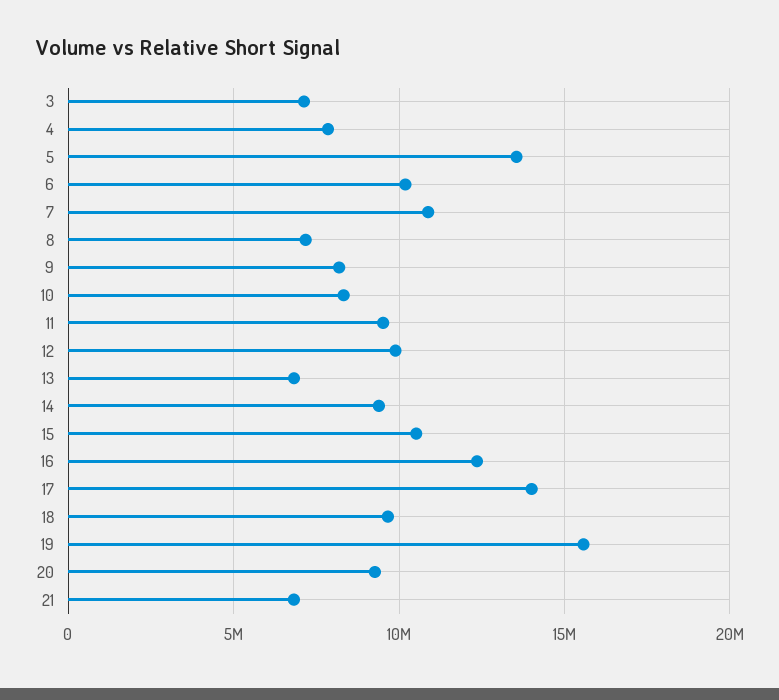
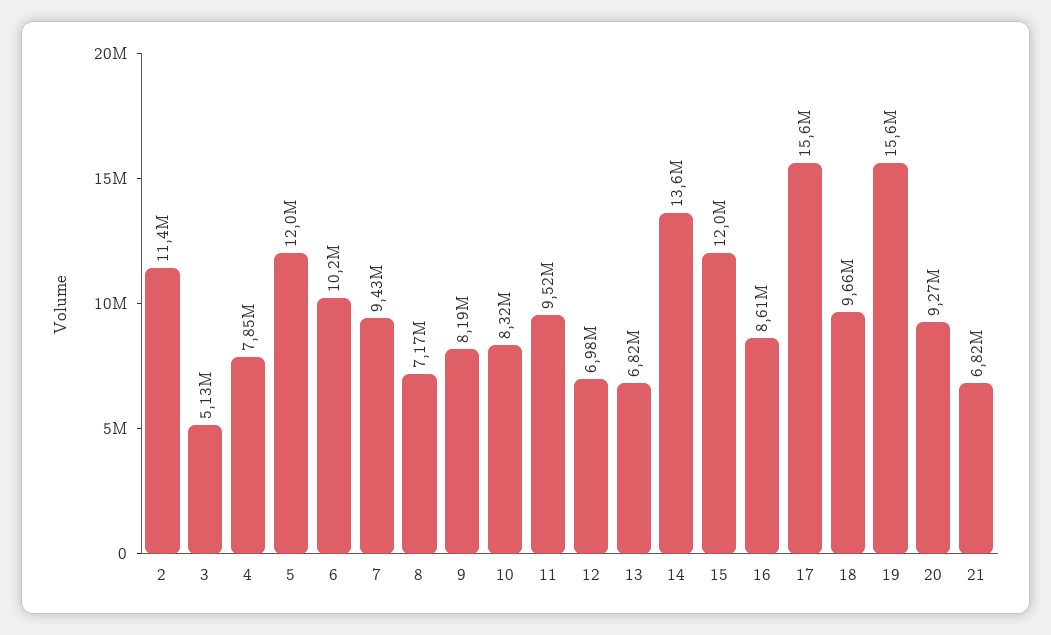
  {
-   "3": 7000000,
+   "3": 5130000,
    "4": 7850000,
-   "5": 13500000,
+   "5": 12000000,
    "6": 10200000,
-   "7": 11000000,
+   "7": 9430000,
    "8": 7170000,
    "9": 8190000,
    "10": 8320000,
    "11": 9520000,
-   "12": 10000000,
+   "12": 6980000,
    "13": 6820000,
-   "14": 9500000,
+   "14": 13600000,
-   "15": 10500000,
+   "15": 12000000,
-   "16": 12500000,
+   "16": 8610000,
-   "17": 14000000,
+   "17": 15600000,
    "18": 9660000,
    "19": 15600000,
    "20": 9270000,
-   "21": 6820000
+   "21": 6820000,
+   "2": 11400000
  }

